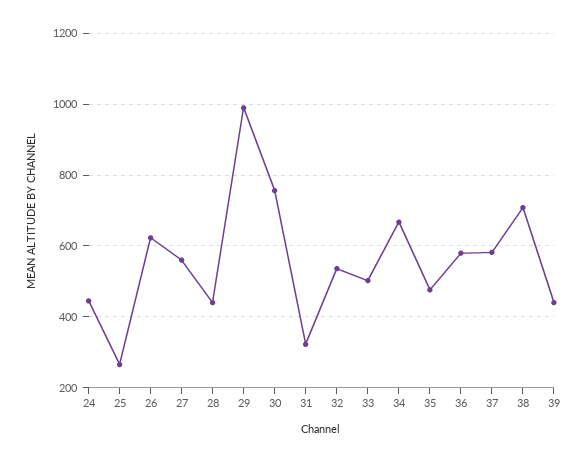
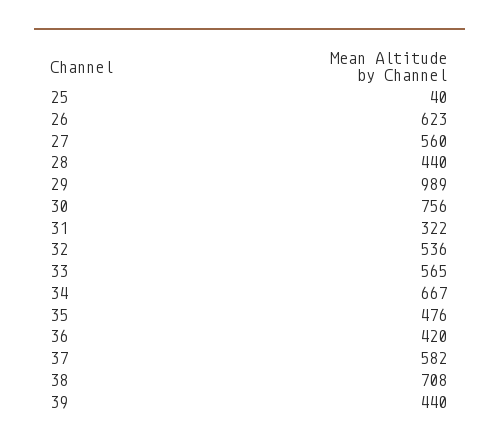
  {
-   "24": 440,
-   "25": 260,
+   "25": 40,
    "26": 623,
    "27": 560,
    "28": 440,
    "29": 989,
    "30": 756,
    "31": 322,
    "32": 536,
-   "33": 500,
+   "33": 565,
    "34": 667,
    "35": 476,
-   "36": 580,
+   "36": 420,
    "37": 582,
    "38": 708,
    "39": 440
  }

